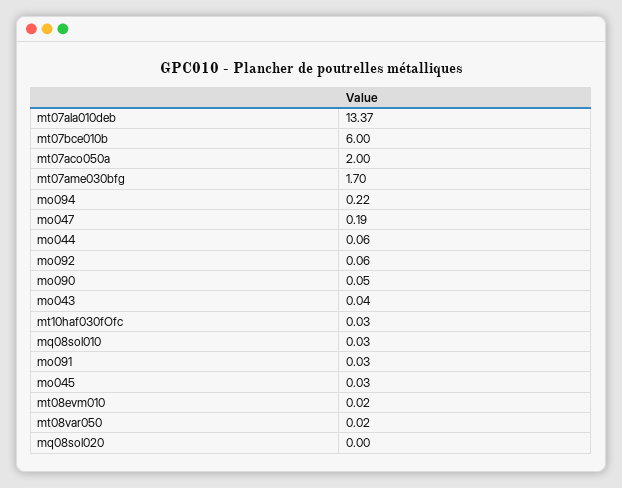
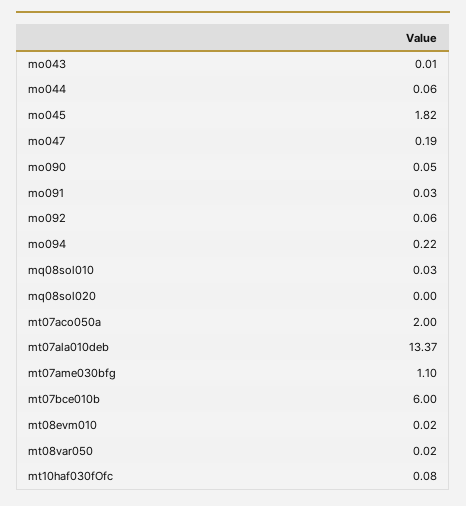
  {
    "mt07ala010deb": 13.37,
    "mt07bce010b": 6,
    "mt07aco050a": 2,
-   "mt07ame030bfg": 1.7,
+   "mt07ame030bfg": 1.1,
    "mo094": 0.22,
    "mo047": 0.19,
    "mo044": 0.06,
    "mo092": 0.06,
    "mo090": 0.05,
-   "mo043": 0.04,
+   "mo043": 0.01,
-   "mt10haf030fOfc": 0.03,
+   "mt10haf030fOfc": 0.08,
    "mq08sol010": 0.03,
    "mo091": 0.03,
-   "mo045": 0.03,
+   "mo045": 1.82,
    "mt08evm010": 0.02,
    "mt08var050": 0.02,
    "mq08sol020": 0
  }

